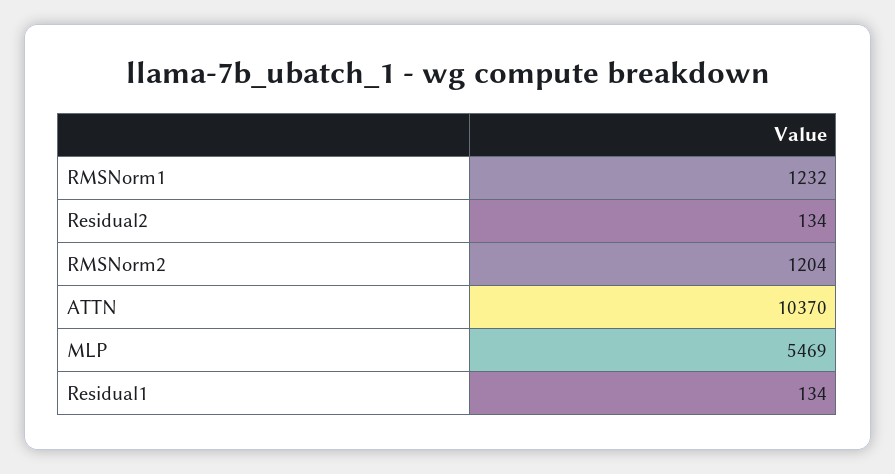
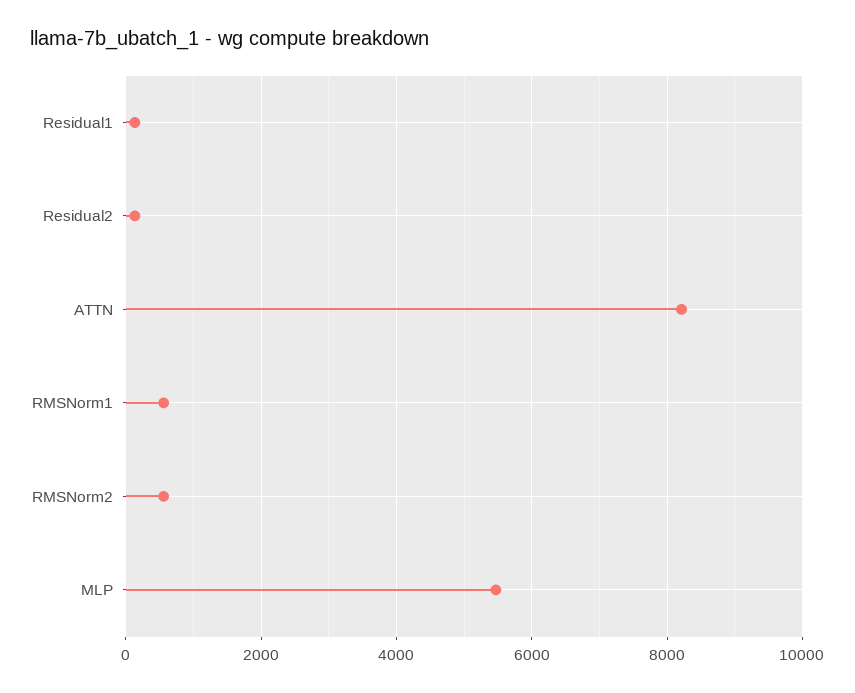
  {
-   "RMSNorm1": 1232,
+   "RMSNorm1": 600,
    "Residual2": 134,
-   "RMSNorm2": 1204,
+   "RMSNorm2": 600,
-   "ATTN": 10370,
+   "ATTN": 8200,
    "MLP": 5469,
    "Residual1": 134
  }

